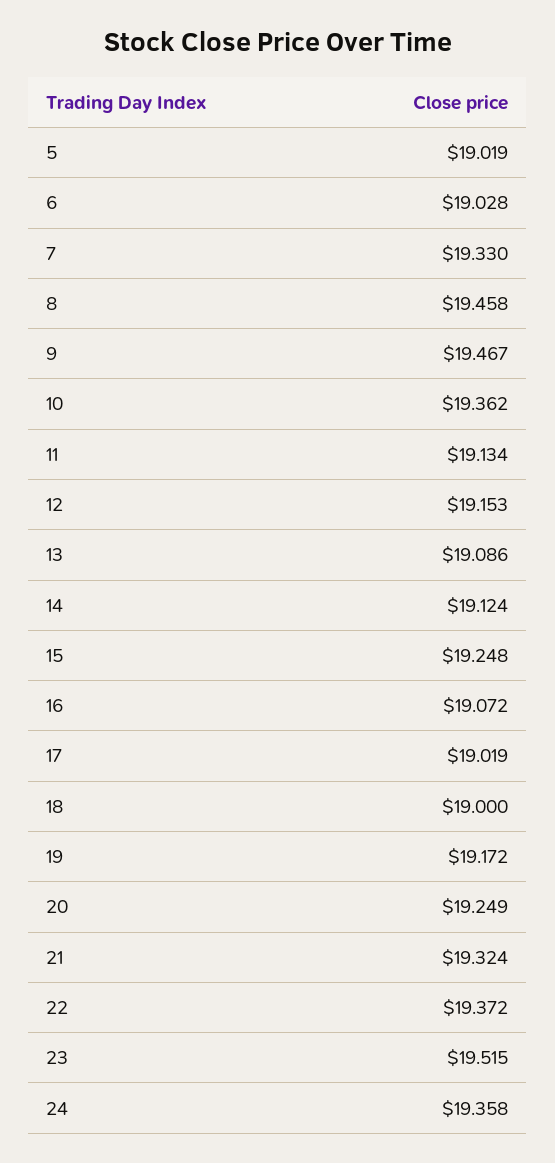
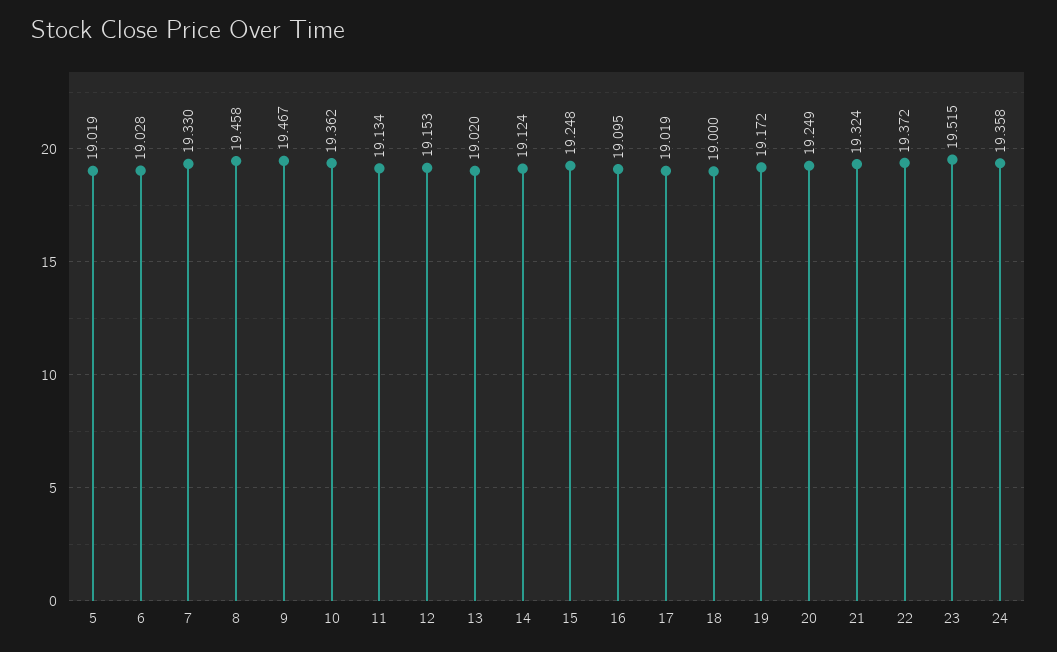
  {
    "5": 19.019,
    "6": 19.028,
    "7": 19.33,
    "8": 19.458,
    "9": 19.467,
    "10": 19.362,
    "11": 19.134,
    "12": 19.153,
-   "13": 19.086,
+   "13": 19.02,
    "14": 19.124,
    "15": 19.248,
-   "16": 19.072,
+   "16": 19.095,
    "17": 19.019,
    "18": 19,
    "19": 19.172,
    "20": 19.249,
    "21": 19.324,
    "22": 19.372,
    "23": 19.515,
    "24": 19.358
  }

